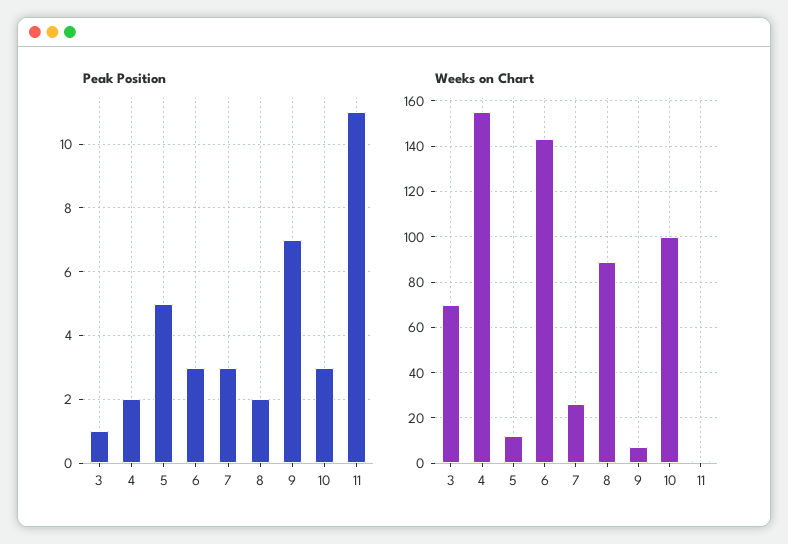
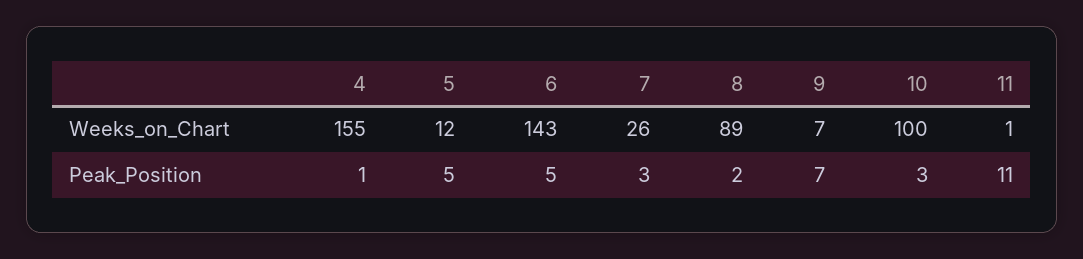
  {
    "Peak Position": {
-     "3": 1,
-     "4": 2,
+     "4": 1,
      "5": 5,
-     "6": 3,
+     "6": 5,
      "7": 3,
      "8": 2,
      "9": 7,
      "10": 3,
      "11": 11
    },
    "Weeks on Chart": {
-     "3": 70,
      "4": 155,
      "5": 12,
      "6": 143,
      "7": 26,
      "8": 89,
      "9": 7,
      "10": 100,
      "11": 1
    }
  }

